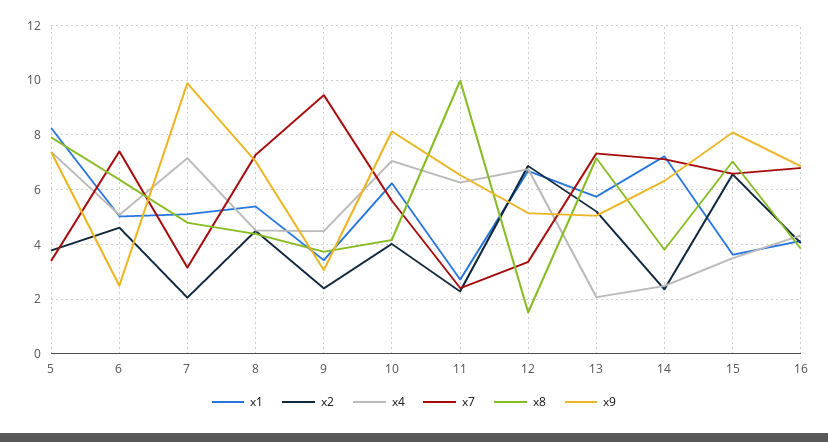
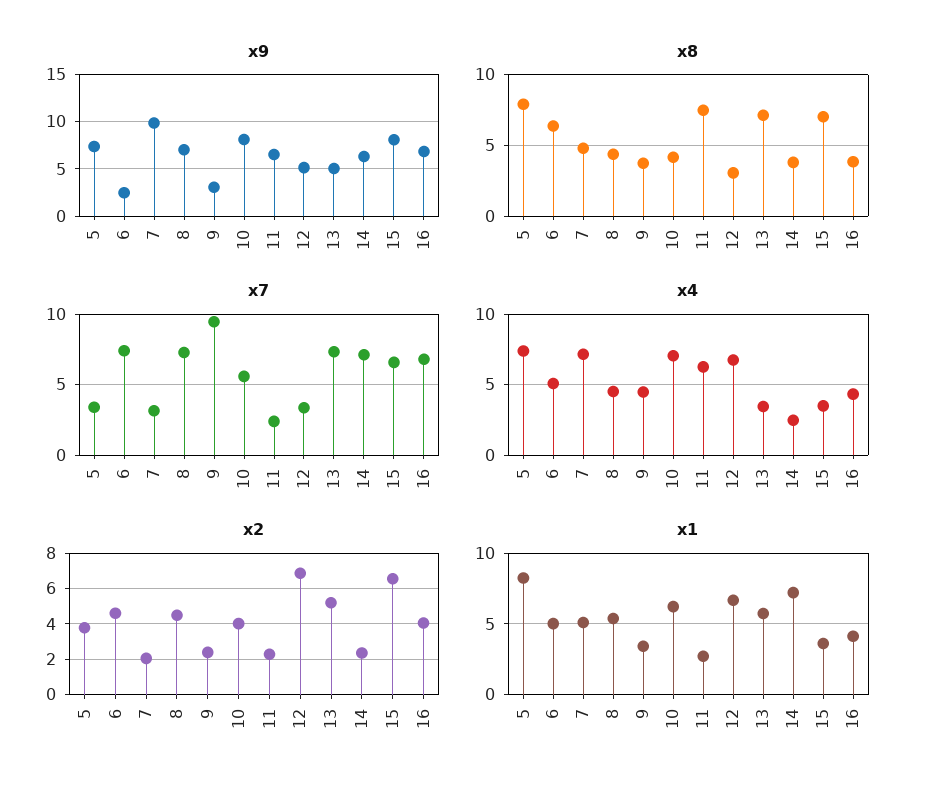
  {
    "x1": {
      "5": 8.25,
      "6": 5,
      "7": 5,
      "8": 5.5,
      "9": 3.5,
      "10": 6.25,
      "11": 2.75,
      "12": 6.75,
      "13": 5.75,
      "14": 7.25,
      "15": 3.5,
      "16": 4.25
    },
    "x2": {
      "5": 3.75,
      "6": 4.5,
      "7": 2,
      "8": 4.5,
      "9": 2.5,
      "10": 4,
      "11": 2.25,
      "12": 6.75,
      "13": 5.25,
      "14": 2.25,
      "15": 6.5,
      "16": 4
    },
    "x4": {
      "5": 7.5,
      "6": 5,
      "7": 7.25,
      "8": 4.5,
      "9": 4.5,
      "10": 7,
      "11": 6.25,
      "12": 6.75,
-     "13": 2,
+     "13": 3.5,
      "14": 2.5,
      "15": 3.5,
      "16": 4.25
    },
    "x7": {
      "5": 3.5,
      "6": 7.5,
      "7": 3.25,
      "8": 7.25,
      "9": 9.5,
      "10": 5.5,
      "11": 2.5,
      "12": 3.25,
      "13": 7.25,
      "14": 7,
      "15": 6.5,
      "16": 6.75
    },
    "x8": {
      "5": 8,
      "6": 6.25,
      "7": 4.75,
      "8": 4.5,
      "9": 3.75,
      "10": 4.25,
-     "11": 10,
+     "11": 7.5,
-     "12": 1.5,
+     "12": 3,
      "13": 7.25,
      "14": 3.75,
      "15": 7,
      "16": 3.75
    },
    "x9": {
      "5": 7.25,
      "6": 2.5,
      "7": 10,
      "8": 7,
      "9": 3,
      "10": 8,
      "11": 6.5,
      "12": 5.25,
      "13": 5,
      "14": 6.25,
      "15": 8,
      "16": 6.75
    }
  }

